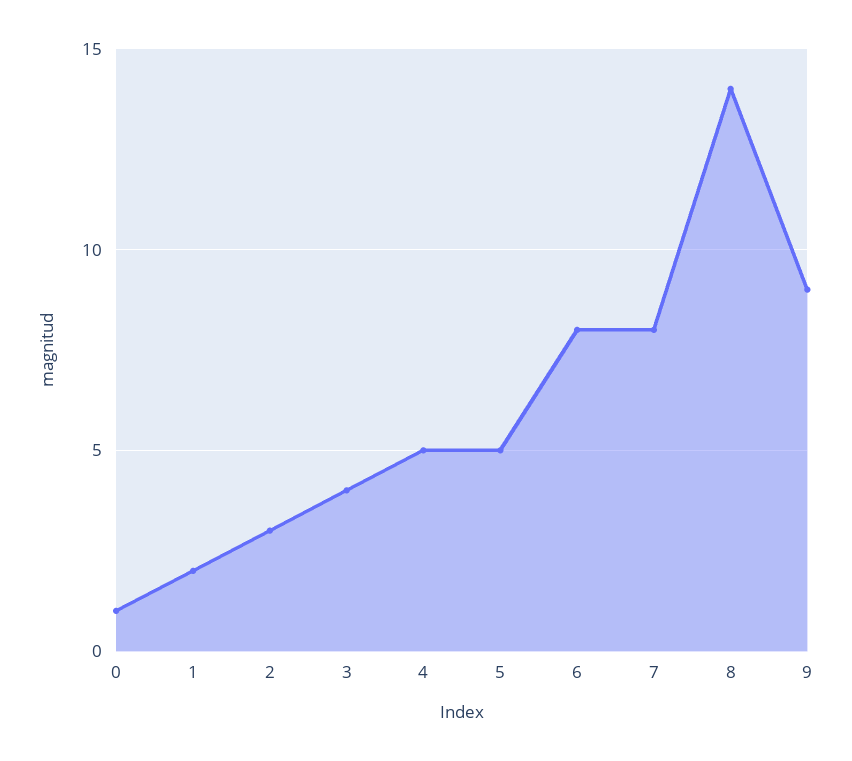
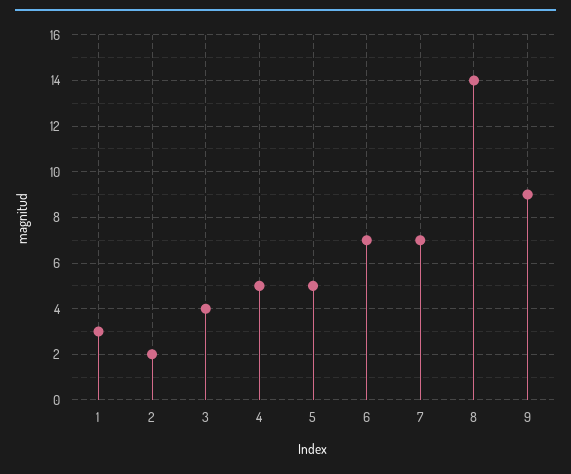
  {
-   "0": 1,
-   "1": 2,
+   "1": 3,
-   "2": 3,
+   "2": 2,
    "3": 4,
    "4": 5,
    "5": 5,
-   "6": 8,
+   "6": 7,
-   "7": 8,
+   "7": 7,
    "8": 14,
    "9": 9
  }

